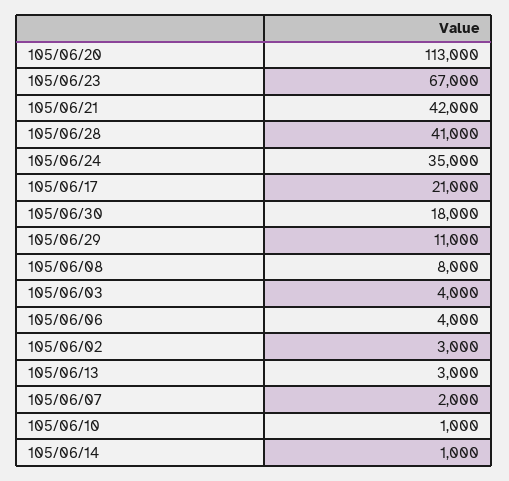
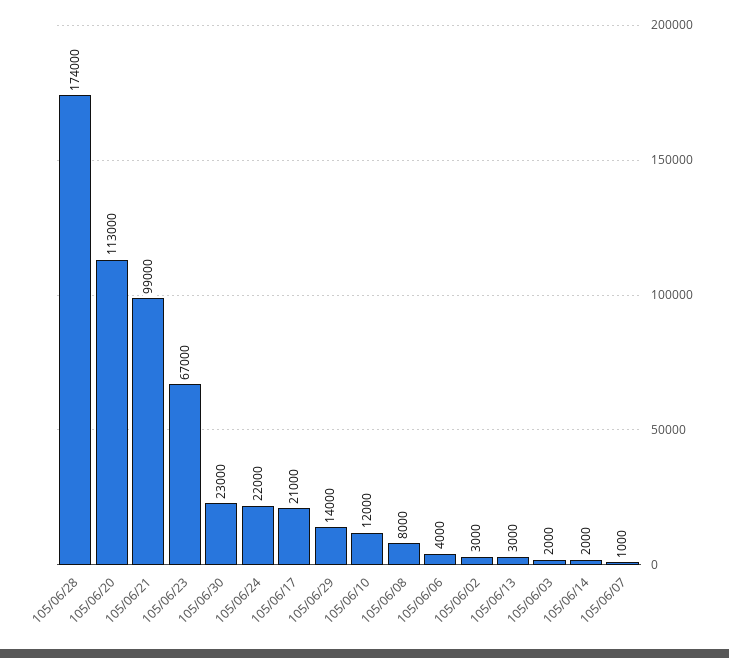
  {
    "105/06/20": 113000,
    "105/06/23": 67000,
-   "105/06/21": 42000,
+   "105/06/21": 99000,
-   "105/06/28": 41000,
+   "105/06/28": 174000,
-   "105/06/24": 35000,
+   "105/06/24": 22000,
    "105/06/17": 21000,
-   "105/06/30": 18000,
+   "105/06/30": 23000,
-   "105/06/29": 11000,
+   "105/06/29": 14000,
    "105/06/08": 8000,
-   "105/06/03": 4000,
+   "105/06/03": 2000,
    "105/06/06": 4000,
    "105/06/02": 3000,
    "105/06/13": 3000,
-   "105/06/07": 2000,
+   "105/06/07": 1000,
-   "105/06/10": 1000,
+   "105/06/10": 12000,
-   "105/06/14": 1000
+   "105/06/14": 2000
  }

